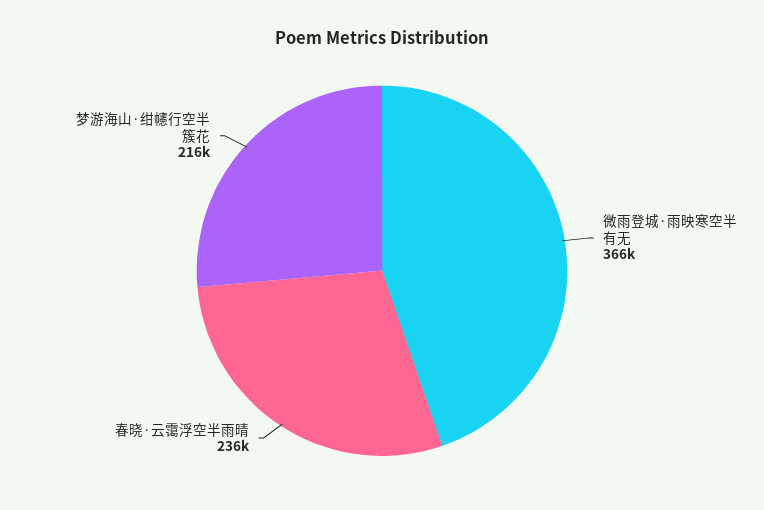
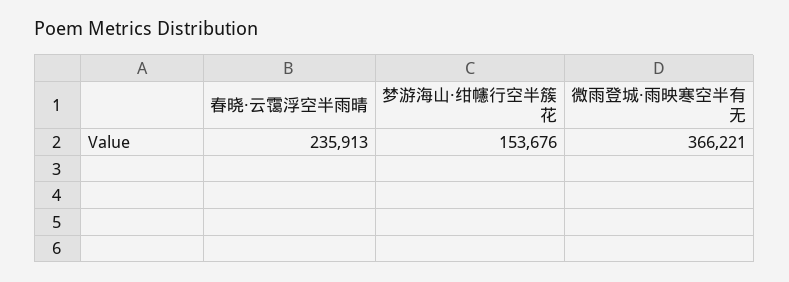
  {
    "微雨登城·雨映寒空半有无": 366221,
    "春晓·云霭浮空半雨晴": 235913,
-   "梦游海山·绀幰行空半簇花": 216000
+   "梦游海山·绀幰行空半簇花": 153676
  }

